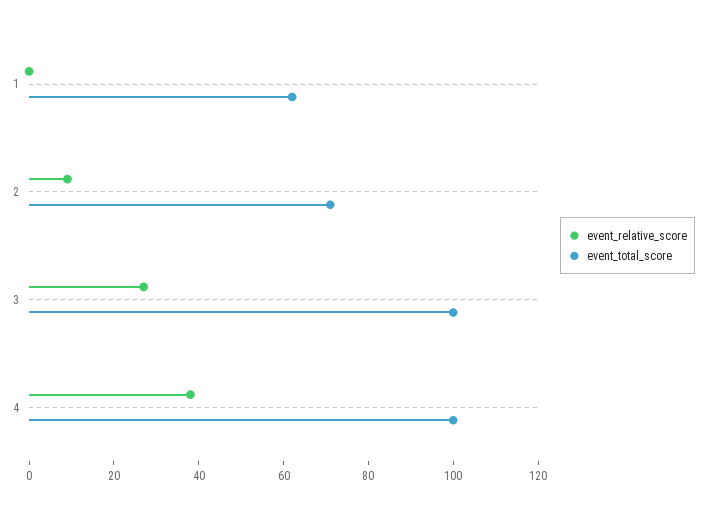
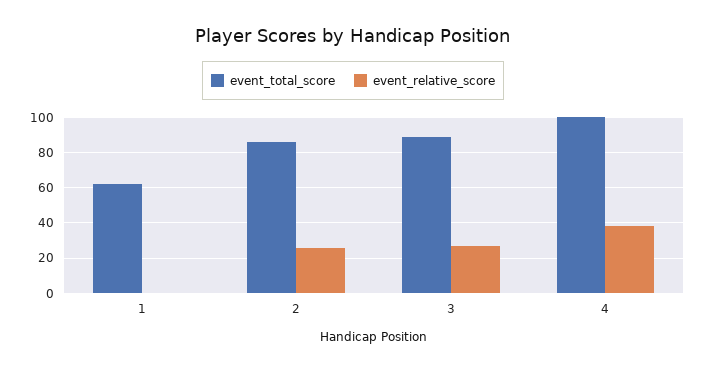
  {
    "event_relative_score": {
      "1": 0,
-     "2": 10,
+     "2": 25,
      "3": 25,
      "4": 40
    },
    "event_total_score": {
      "1": 60,
-     "2": 70,
+     "2": 85,
-     "3": 100,
+     "3": 90,
      "4": 100
    }
  }

